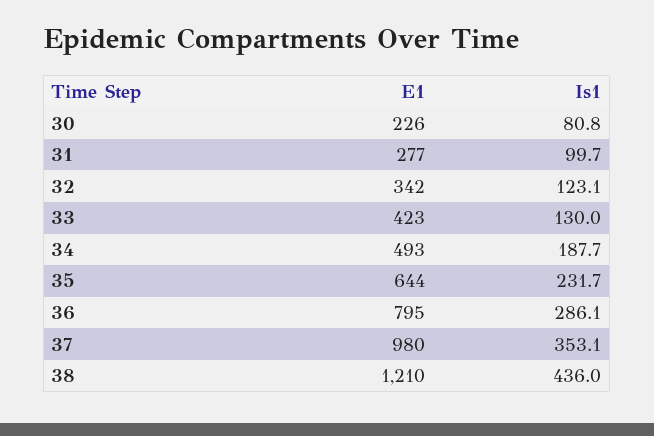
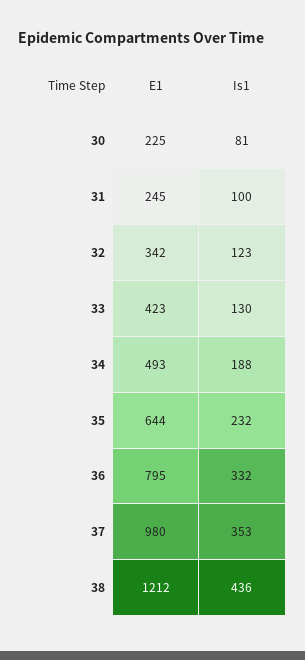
  {
    "E1": {
-     "30": 226,
+     "30": 225,
-     "31": 277,
+     "31": 245,
      "32": 342,
      "33": 423,
      "34": 493,
      "35": 644,
      "36": 795,
      "37": 980,
-     "38": 1210
+     "38": 1212
    },
    "Is1": {
      "30": 80.8,
      "31": 99.7,
      "32": 123.1,
      "33": 130,
      "34": 187.7,
      "35": 231.7,
-     "36": 286.1,
+     "36": 332,
      "37": 353.1,
      "38": 436
    }
  }

